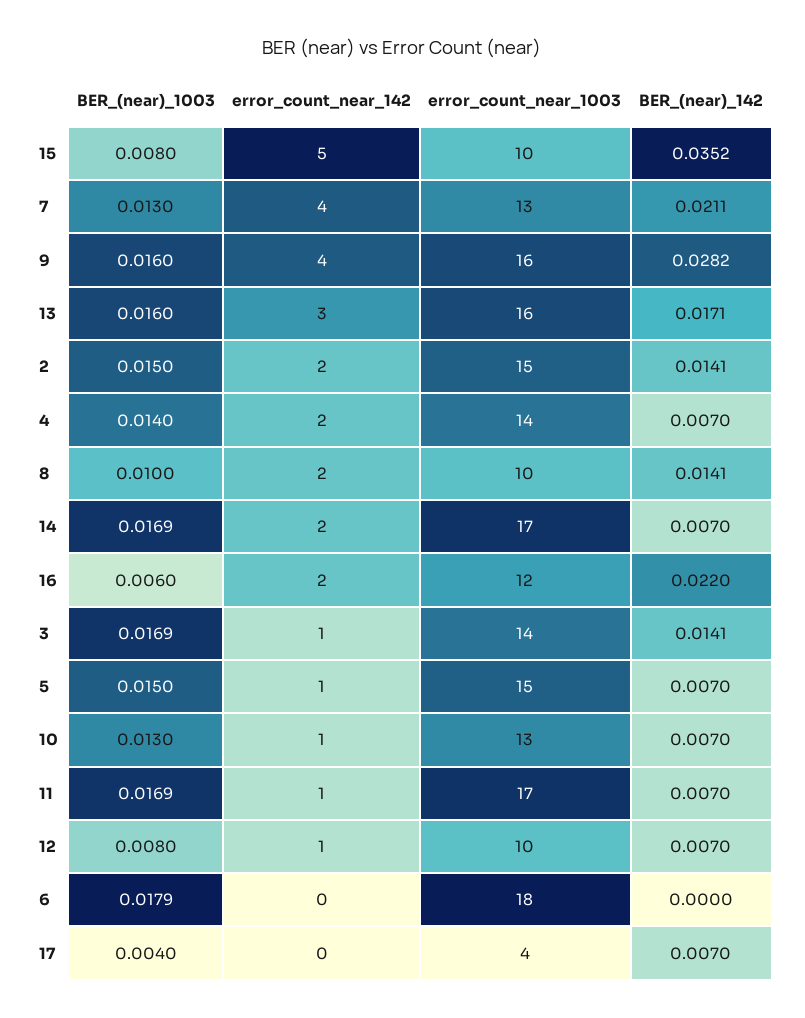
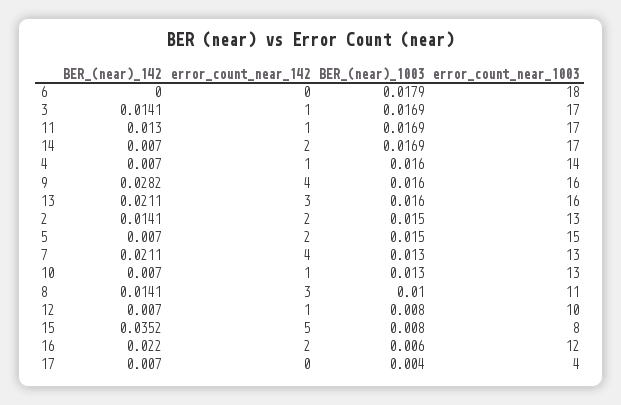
  {
    "BER_(near)_1003": {
      "15": 0.008,
      "7": 0.013,
      "9": 0.016,
      "13": 0.016,
      "2": 0.015,
-     "4": 0.014,
+     "4": 0.016,
      "8": 0.01,
      "14": 0.0169,
      "16": 0.006,
      "3": 0.0169,
      "5": 0.015,
      "10": 0.013,
      "11": 0.0169,
      "12": 0.008,
      "6": 0.0179,
      "17": 0.004
    },
    "error_count_near_142": {
      "15": 5,
      "7": 4,
      "9": 4,
      "13": 3,
      "2": 2,
-     "4": 2,
+     "4": 1,
-     "8": 2,
+     "8": 3,
      "14": 2,
      "16": 2,
      "3": 1,
-     "5": 1,
+     "5": 2,
      "10": 1,
      "11": 1,
      "12": 1,
      "6": 0,
      "17": 0
    },
    "error_count_near_1003": {
-     "15": 10,
+     "15": 8,
      "7": 13,
      "9": 16,
      "13": 16,
-     "2": 15,
+     "2": 13,
      "4": 14,
-     "8": 10,
+     "8": 11,
      "14": 17,
      "16": 12,
-     "3": 14,
+     "3": 17,
      "5": 15,
      "10": 13,
      "11": 17,
      "12": 10,
      "6": 18,
      "17": 4
    },
    "BER_(near)_142": {
      "15": 0.0352,
      "7": 0.0211,
      "9": 0.0282,
-     "13": 0.0171,
+     "13": 0.0211,
      "2": 0.0141,
      "4": 0.007,
      "8": 0.0141,
      "14": 0.007,
      "16": 0.022,
      "3": 0.0141,
      "5": 0.007,
      "10": 0.007,
-     "11": 0.007,
+     "11": 0.013,
      "12": 0.007,
      "6": 0,
      "17": 0.007
    }
  }

